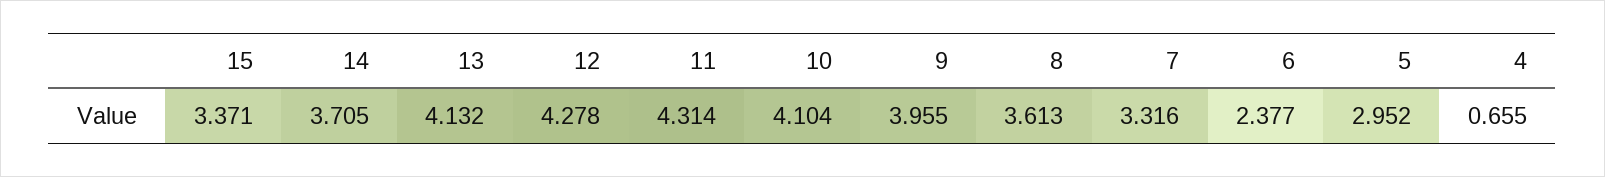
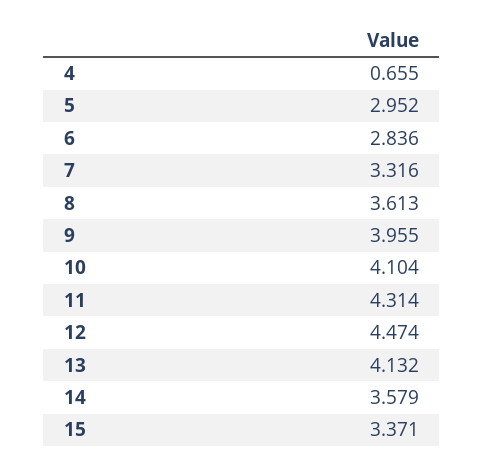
  {
    "15": 3.371,
-   "14": 3.705,
+   "14": 3.579,
    "13": 4.132,
-   "12": 4.278,
+   "12": 4.474,
    "11": 4.314,
    "10": 4.104,
    "9": 3.955,
    "8": 3.613,
    "7": 3.316,
-   "6": 2.377,
+   "6": 2.836,
    "5": 2.952,
    "4": 0.655
  }

